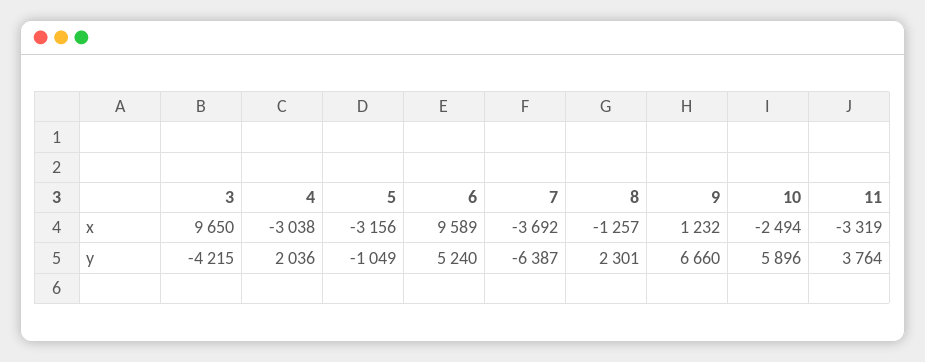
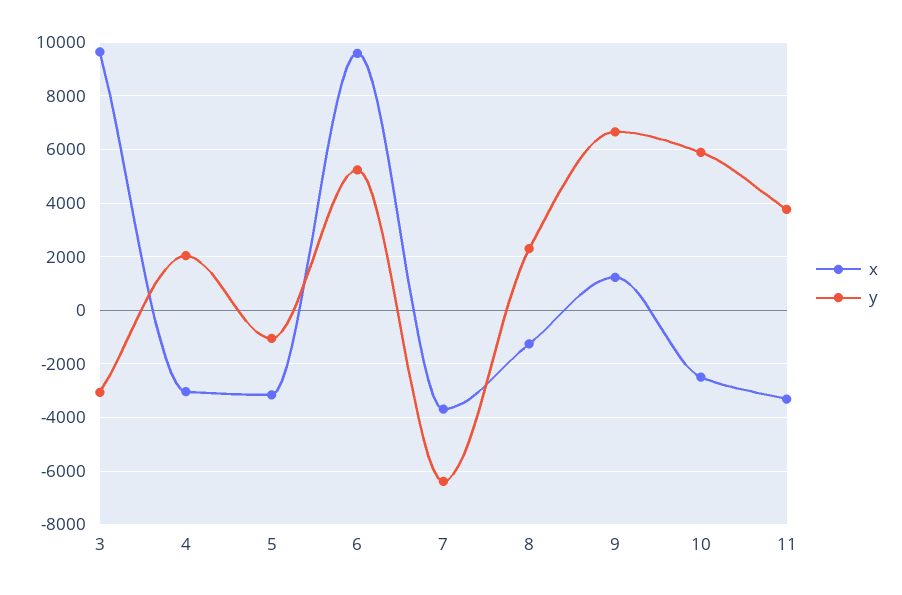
  {
    "x": {
      "3": 9650,
      "4": -3038,
      "5": -3156,
      "6": 9589,
      "7": -3692,
      "8": -1257,
      "9": 1232,
      "10": -2494,
      "11": -3319
    },
    "y": {
-     "3": -4215,
+     "3": -3000,
      "4": 2036,
      "5": -1049,
      "6": 5240,
      "7": -6387,
      "8": 2301,
      "9": 6660,
      "10": 5896,
      "11": 3764
    }
  }

